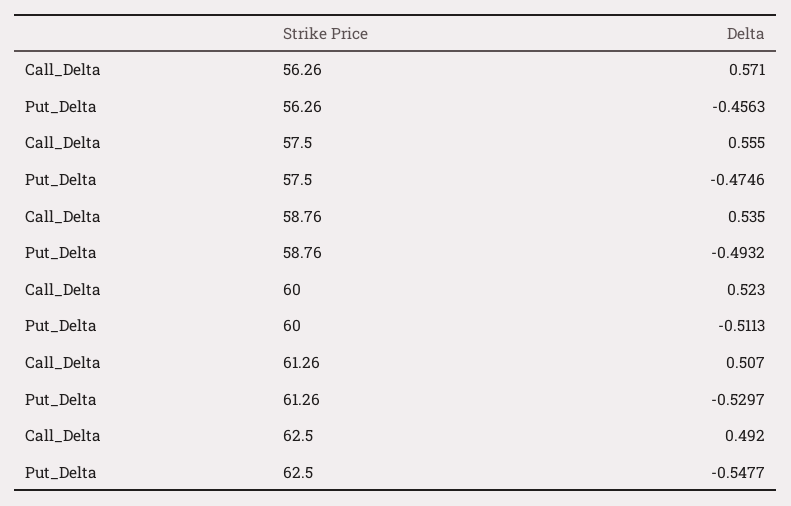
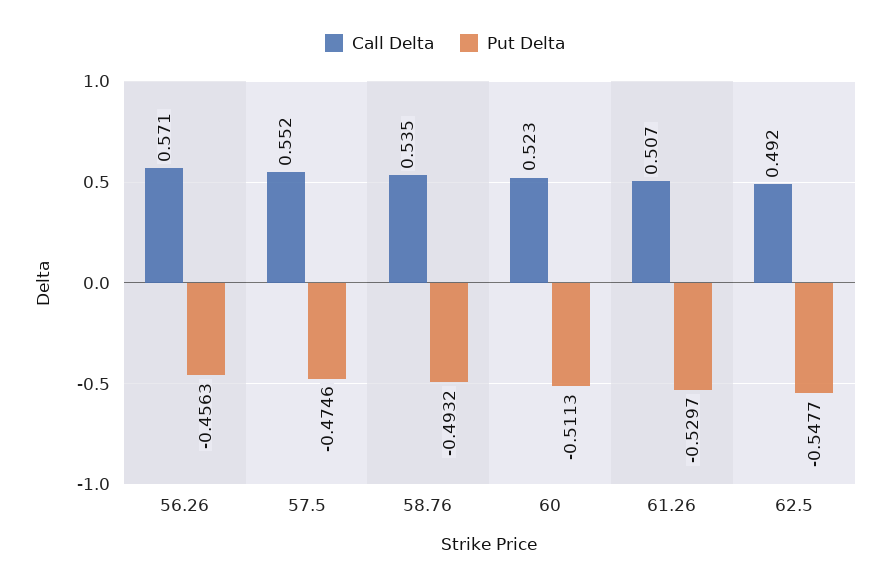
  {
    "Call_Delta": {
      "56.26": 0.571,
-     "57.5": 0.555,
+     "57.5": 0.552,
      "58.76": 0.535,
      "60": 0.523,
      "61.26": 0.507,
      "62.5": 0.492
    },
    "Put_Delta": {
      "56.26": -0.4563,
      "57.5": -0.4746,
      "58.76": -0.4932,
      "60": -0.5113,
      "61.26": -0.5297,
      "62.5": -0.5477
    }
  }

